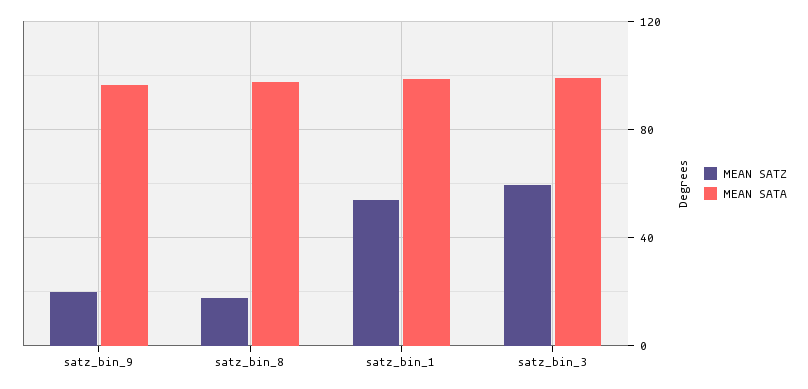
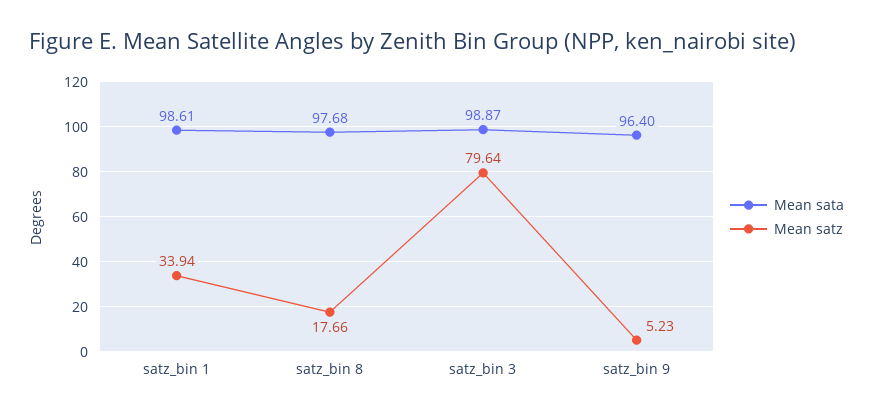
  {
    "MEAN SATZ": {
-     "satz_bin_9": 20,
+     "satz_bin_9": 5.23,
      "satz_bin_8": 17.66,
-     "satz_bin_1": 55,
+     "satz_bin_1": 33.94,
-     "satz_bin_3": 60
+     "satz_bin_3": 79.64
    },
    "MEAN SATA": {
      "satz_bin_9": 96.4,
      "satz_bin_8": 97.68,
      "satz_bin_1": 98.61,
      "satz_bin_3": 98.87
    }
  }

